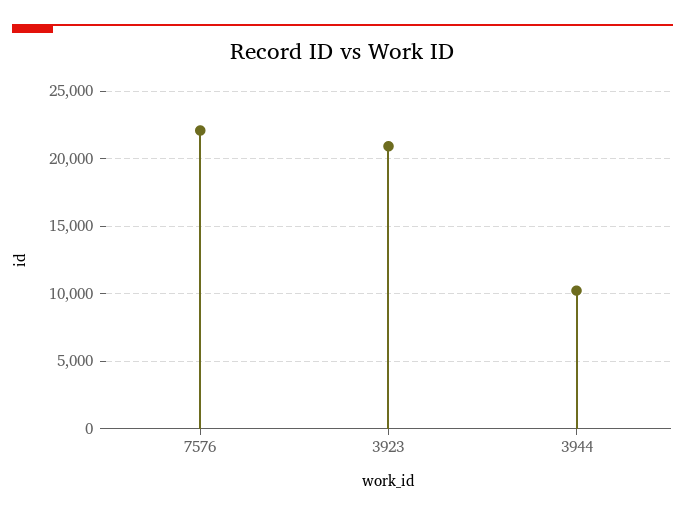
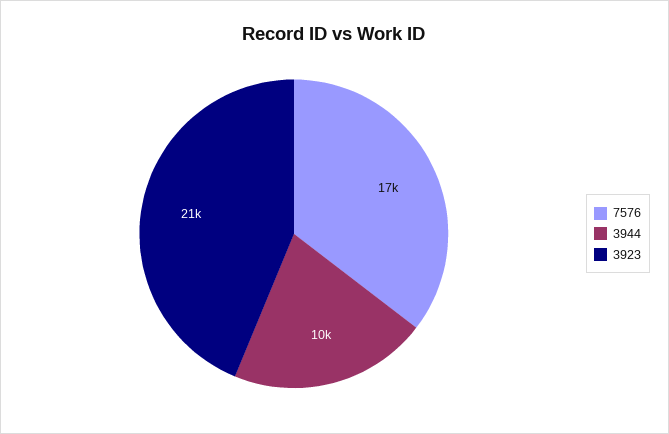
  {
-   "7576": 22000,
+   "7576": 17000,
    "3923": 21000,
    "3944": 10000
  }

